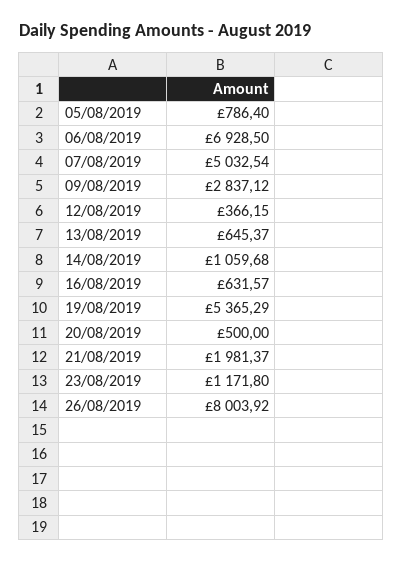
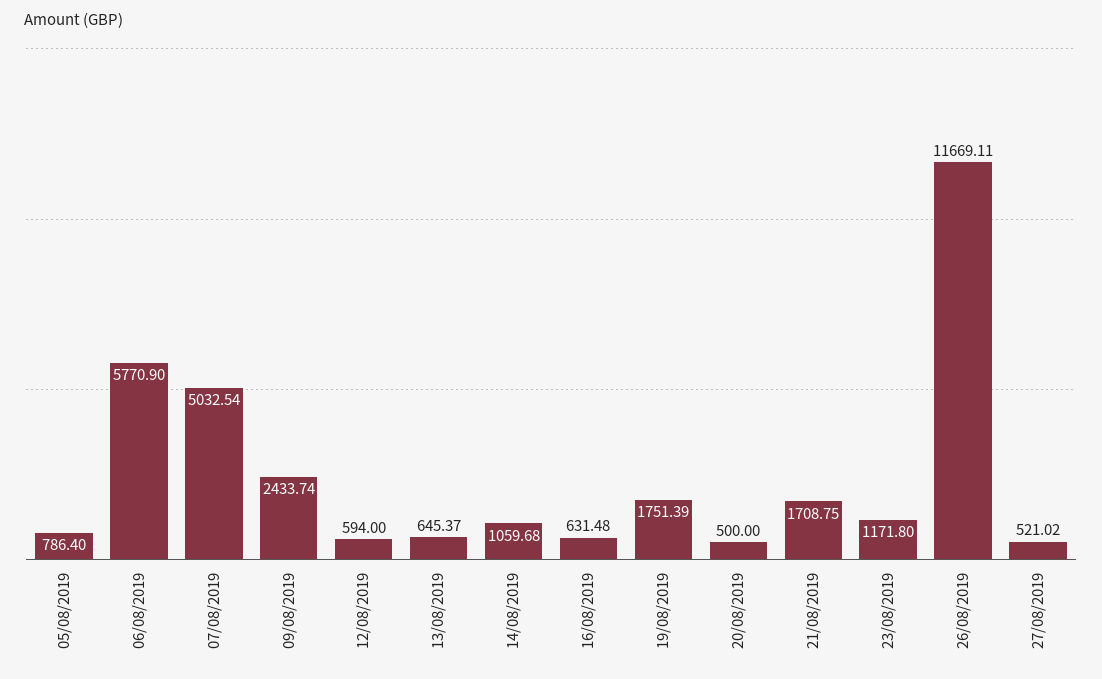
  {
    "05/08/2019": 786.4,
-   "06/08/2019": 6928.5,
+   "06/08/2019": 5770.9,
    "07/08/2019": 5032.54,
-   "09/08/2019": 2837.12,
+   "09/08/2019": 2433.74,
-   "12/08/2019": 366.15,
+   "12/08/2019": 594,
    "13/08/2019": 645.37,
    "14/08/2019": 1059.68,
-   "16/08/2019": 631.57,
+   "16/08/2019": 631.48,
-   "19/08/2019": 5365.29,
+   "19/08/2019": 1751.39,
    "20/08/2019": 500,
-   "21/08/2019": 1981.37,
+   "21/08/2019": 1708.75,
    "23/08/2019": 1171.8,
-   "26/08/2019": 8003.92
+   "26/08/2019": 11669.11,
+   "27/08/2019": 521.02
  }

